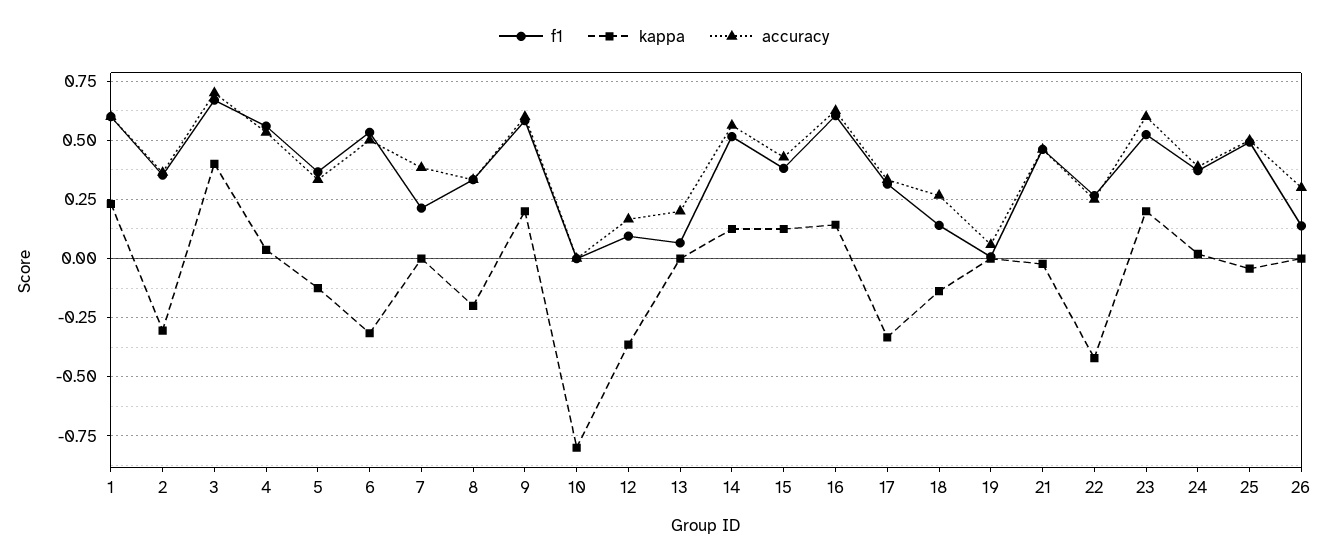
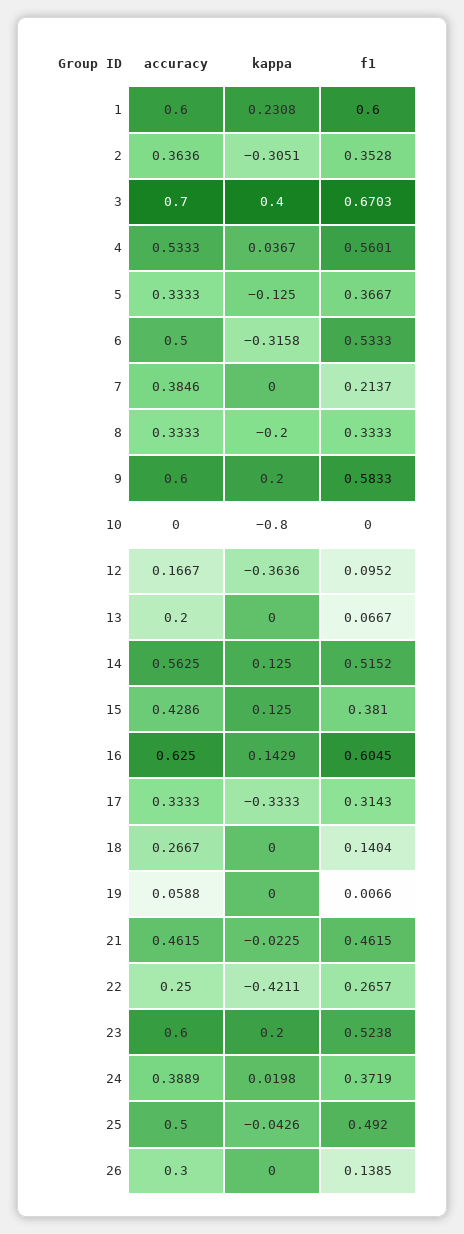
  {
    "f1": {
      "1": 0.6,
      "2": 0.3528,
      "3": 0.6703,
      "4": 0.5601,
      "5": 0.3667,
      "6": 0.5333,
      "7": 0.2137,
      "8": 0.3333,
      "9": 0.5833,
      "10": 0,
      "12": 0.0952,
      "13": 0.0667,
      "14": 0.5152,
      "15": 0.381,
      "16": 0.6045,
      "17": 0.3143,
      "18": 0.1404,
      "19": 0.0066,
      "21": 0.4615,
      "22": 0.2657,
      "23": 0.5238,
      "24": 0.3719,
      "25": 0.492,
      "26": 0.1385
    },
    "kappa": {
      "1": 0.2308,
      "2": -0.3051,
      "3": 0.4,
      "4": 0.0367,
      "5": -0.125,
      "6": -0.3158,
      "7": 0,
      "8": -0.2,
      "9": 0.2,
      "10": -0.8,
      "12": -0.3636,
      "13": 0,
      "14": 0.125,
      "15": 0.125,
      "16": 0.1429,
      "17": -0.3333,
-     "18": -0.15,
+     "18": 0,
      "19": 0,
      "21": -0.0225,
      "22": -0.4211,
      "23": 0.2,
      "24": 0.0198,
      "25": -0.0426,
      "26": 0
    },
    "accuracy": {
      "1": 0.6,
      "2": 0.3636,
      "3": 0.7,
      "4": 0.5333,
      "5": 0.3333,
      "6": 0.5,
      "7": 0.3846,
      "8": 0.3333,
      "9": 0.6,
      "10": 0,
      "12": 0.1667,
      "13": 0.2,
      "14": 0.5625,
      "15": 0.4286,
      "16": 0.625,
      "17": 0.3333,
      "18": 0.2667,
      "19": 0.0588,
      "21": 0.4615,
      "22": 0.25,
      "23": 0.6,
      "24": 0.3889,
      "25": 0.5,
      "26": 0.3
    }
  }

